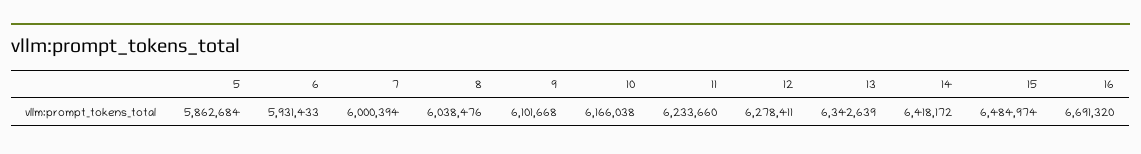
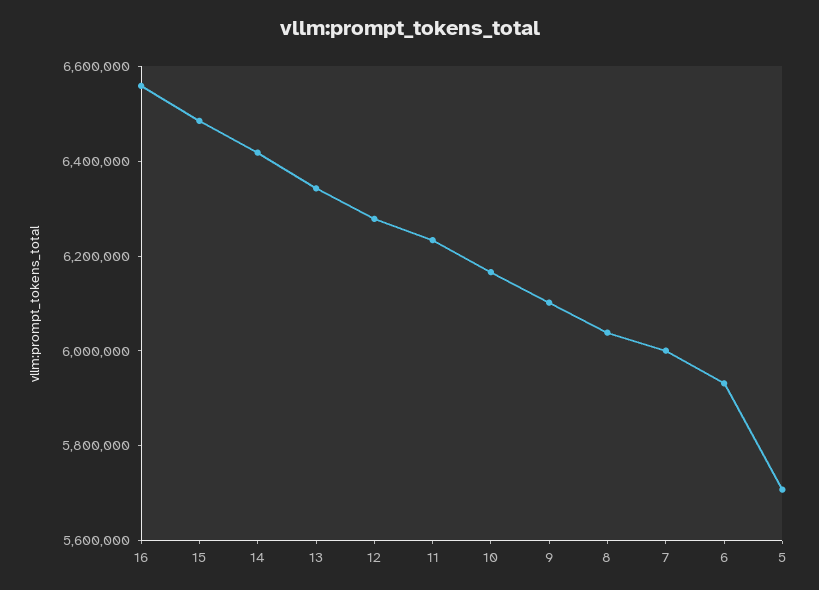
  {
-   "5": 5862684,
+   "5": 5700000,
    "6": 5931433,
    "7": 6000394,
    "8": 6038476,
    "9": 6101668,
    "10": 6166038,
    "11": 6233660,
    "12": 6278411,
    "13": 6342639,
    "14": 6418172,
    "15": 6484974,
-   "16": 6691320
+   "16": 6550000
  }

